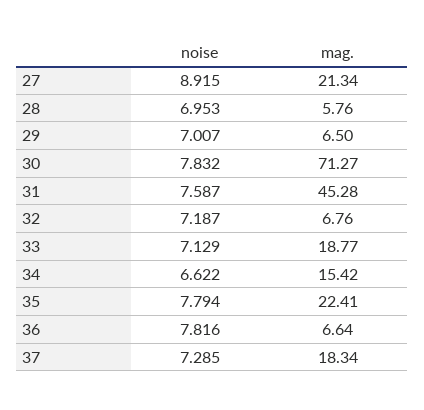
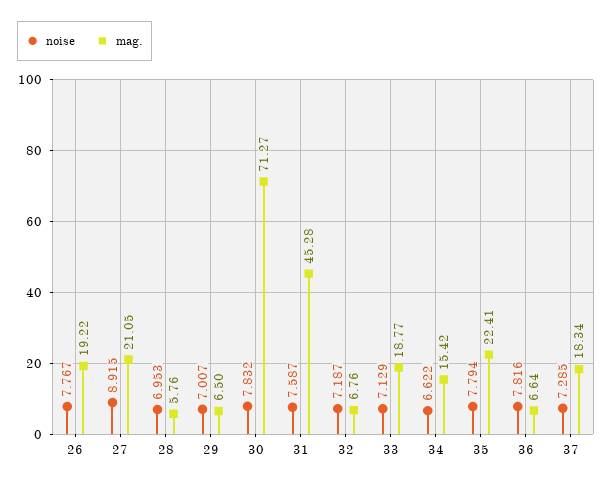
  {
    "noise": {
      "27": 8.915,
      "28": 6.953,
      "29": 7.007,
      "30": 7.832,
      "31": 7.587,
      "32": 7.187,
      "33": 7.129,
      "34": 6.622,
      "35": 7.794,
      "36": 7.816,
-     "37": 7.285
+     "37": 7.285,
+     "26": 7.767
    },
    "mag.": {
-     "27": 21.34,
+     "27": 21.05,
      "28": 5.76,
      "29": 6.5,
      "30": 71.27,
      "31": 45.28,
      "32": 6.76,
      "33": 18.77,
      "34": 15.42,
      "35": 22.41,
      "36": 6.64,
-     "37": 18.34
+     "37": 18.34,
+     "26": 19.22
    }
  }

